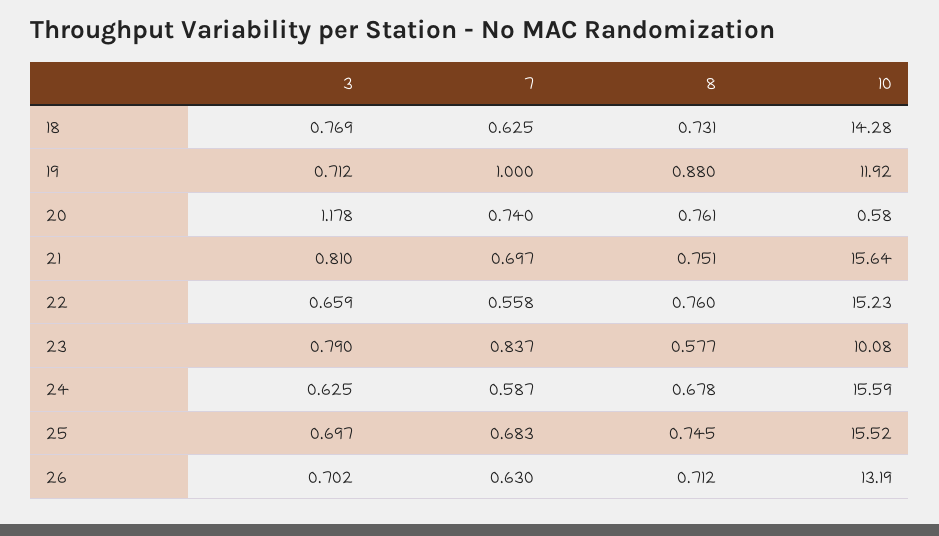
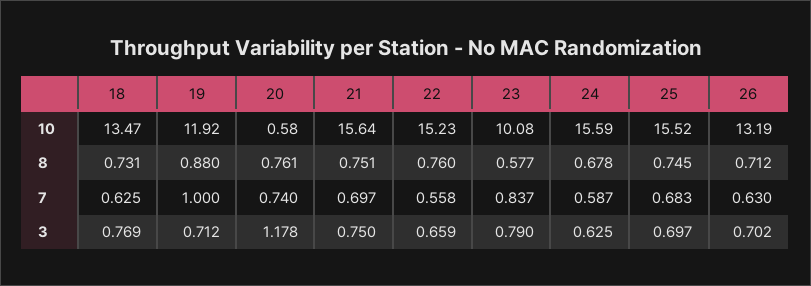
  {
    "3": {
      "18": 0.769,
      "19": 0.712,
      "20": 1.178,
-     "21": 0.81,
+     "21": 0.75,
      "22": 0.659,
      "23": 0.79,
      "24": 0.625,
      "25": 0.697,
      "26": 0.702
    },
    "7": {
      "18": 0.625,
      "19": 1,
      "20": 0.74,
      "21": 0.697,
      "22": 0.558,
      "23": 0.837,
      "24": 0.587,
      "25": 0.683,
      "26": 0.63
    },
    "8": {
      "18": 0.731,
      "19": 0.88,
      "20": 0.761,
      "21": 0.751,
      "22": 0.76,
      "23": 0.577,
      "24": 0.678,
      "25": 0.745,
      "26": 0.712
    },
    "10": {
-     "18": 14.28,
+     "18": 13.47,
      "19": 11.92,
      "20": 0.58,
      "21": 15.64,
      "22": 15.23,
      "23": 10.08,
      "24": 15.59,
      "25": 15.52,
      "26": 13.19
    }
  }

